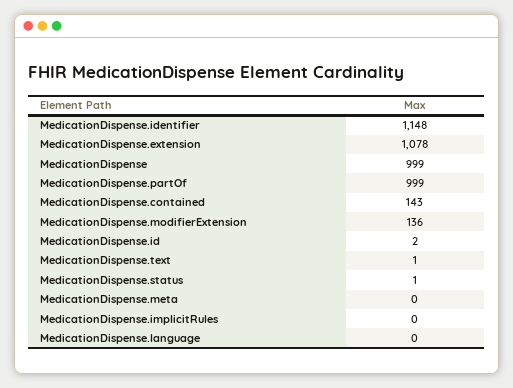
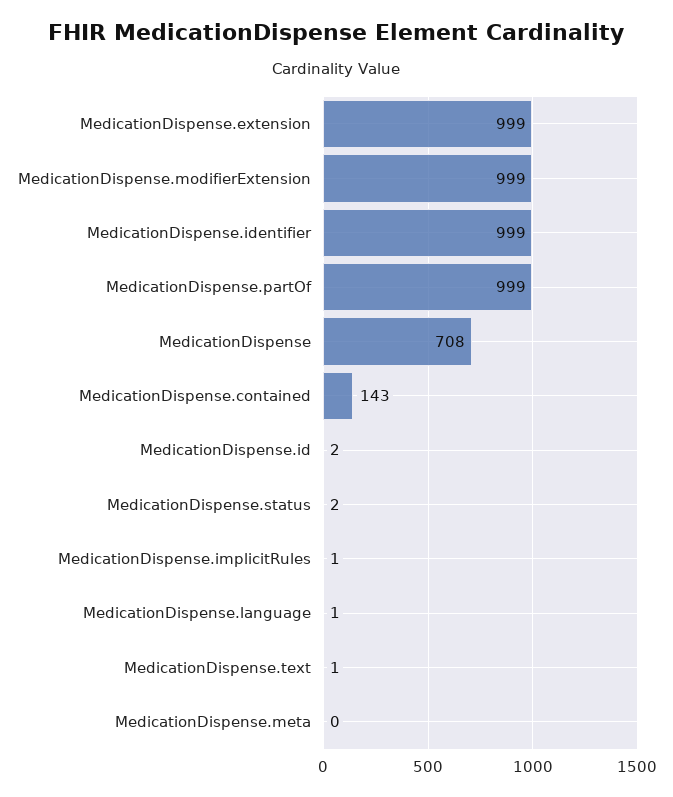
  {
-   "MedicationDispense.identifier": 1148,
+   "MedicationDispense.identifier": 999,
-   "MedicationDispense.extension": 1078,
+   "MedicationDispense.extension": 999,
-   "MedicationDispense": 999,
+   "MedicationDispense": 708,
    "MedicationDispense.partOf": 999,
    "MedicationDispense.contained": 143,
-   "MedicationDispense.modifierExtension": 136,
+   "MedicationDispense.modifierExtension": 999,
    "MedicationDispense.id": 2,
    "MedicationDispense.text": 1,
-   "MedicationDispense.status": 1,
+   "MedicationDispense.status": 2,
    "MedicationDispense.meta": 0,
-   "MedicationDispense.implicitRules": 0,
+   "MedicationDispense.implicitRules": 1,
-   "MedicationDispense.language": 0
+   "MedicationDispense.language": 1
  }

